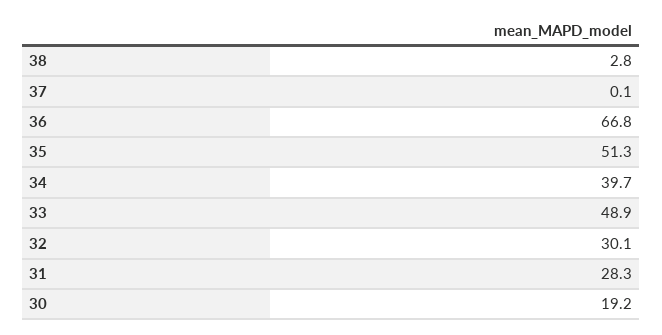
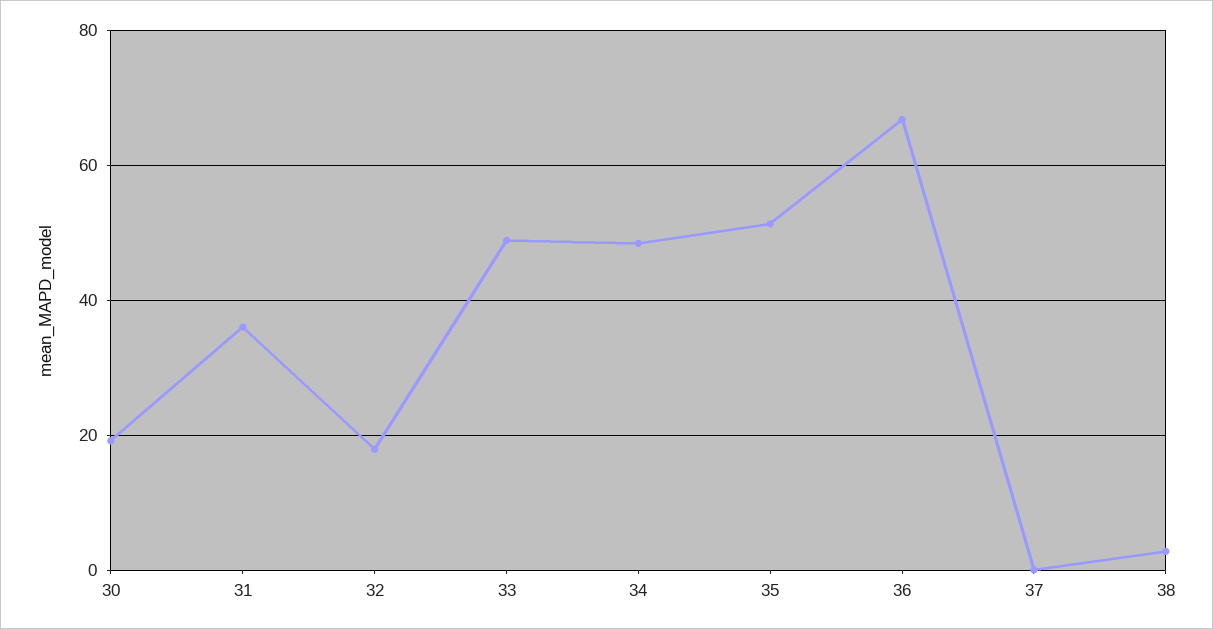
  {
    "38": 2.8,
    "37": 0.1,
    "36": 66.8,
    "35": 51.3,
-   "34": 39.7,
+   "34": 48,
    "33": 48.9,
-   "32": 30.1,
+   "32": 18,
-   "31": 28.3,
+   "31": 36,
    "30": 19.2
  }

